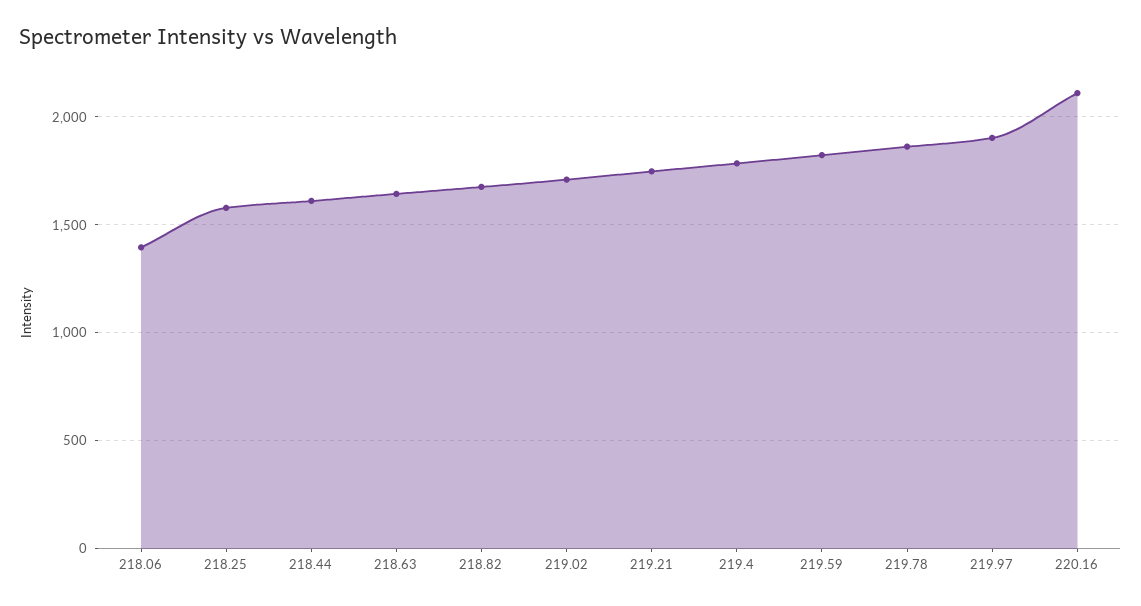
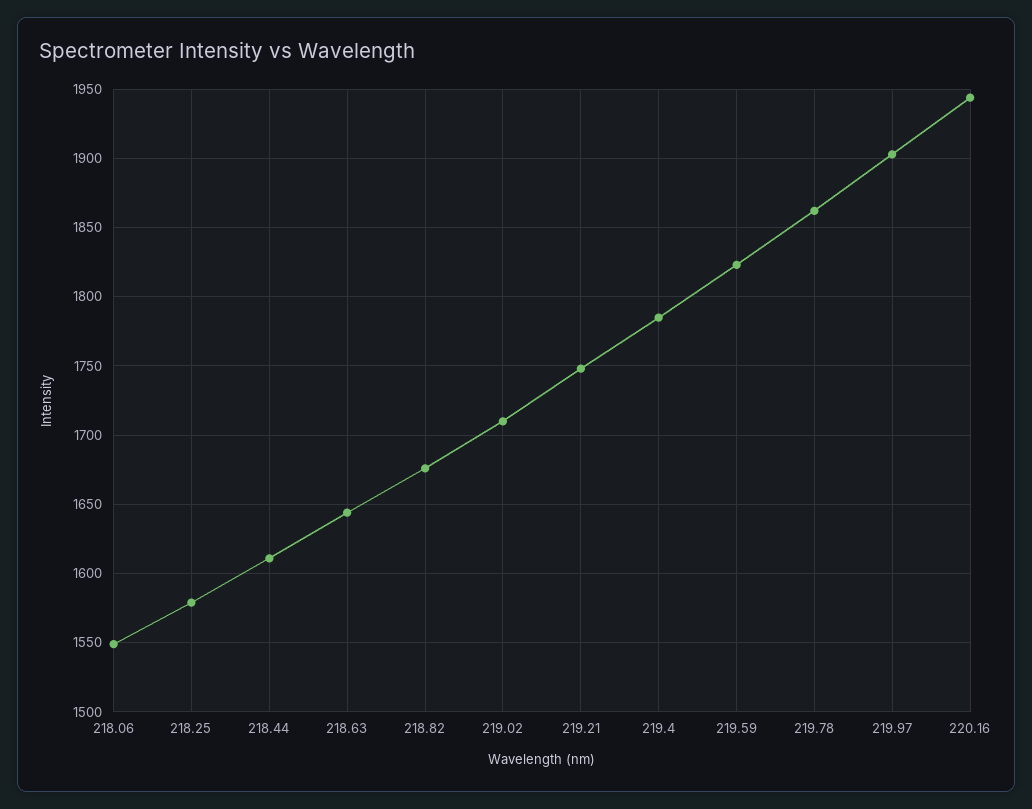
  {
-   "218.06": 1400,
+   "218.06": 1550,
    "218.25": 1580,
    "218.44": 1610,
    "218.63": 1645,
    "218.82": 1675,
    "219.02": 1710,
    "219.21": 1750,
    "219.4": 1785,
    "219.59": 1825,
    "219.78": 1860,
    "219.97": 1905,
-   "220.16": 2100
+   "220.16": 1945
  }

